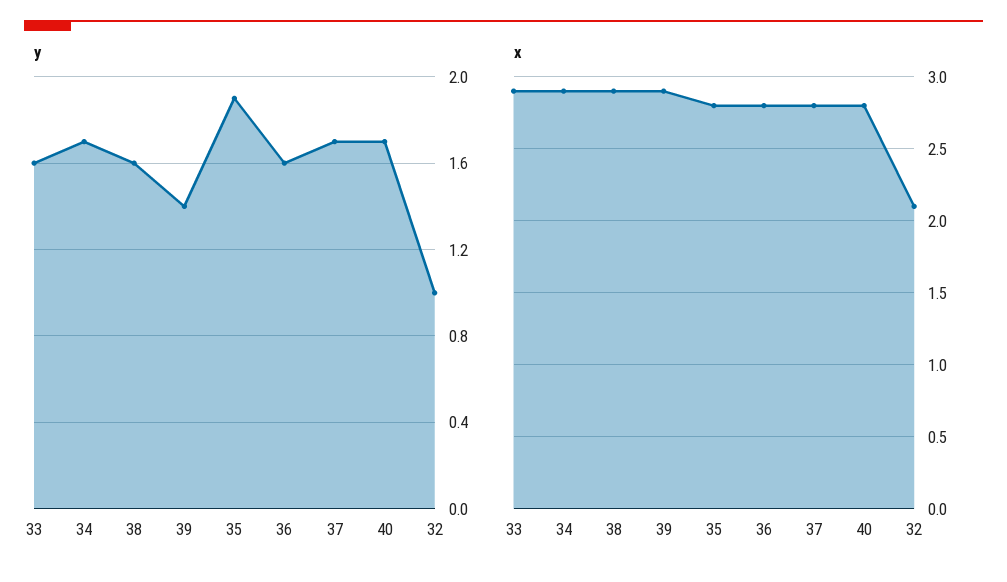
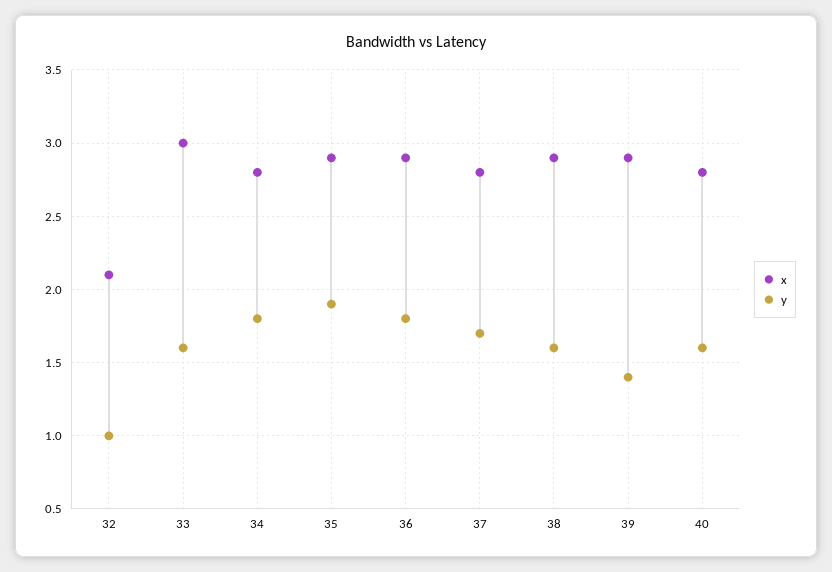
  {
    "y": {
      "33": 1.6,
-     "34": 1.7,
+     "34": 1.8,
      "38": 1.6,
      "39": 1.4,
      "35": 1.9,
-     "36": 1.6,
+     "36": 1.8,
      "37": 1.7,
-     "40": 1.7,
+     "40": 1.6,
      "32": 1
    },
    "x": {
-     "33": 2.9,
+     "33": 3,
-     "34": 2.9,
+     "34": 2.8,
      "38": 2.9,
      "39": 2.9,
-     "35": 2.8,
+     "35": 2.9,
-     "36": 2.8,
+     "36": 2.9,
      "37": 2.8,
      "40": 2.8,
      "32": 2.1
    }
  }

